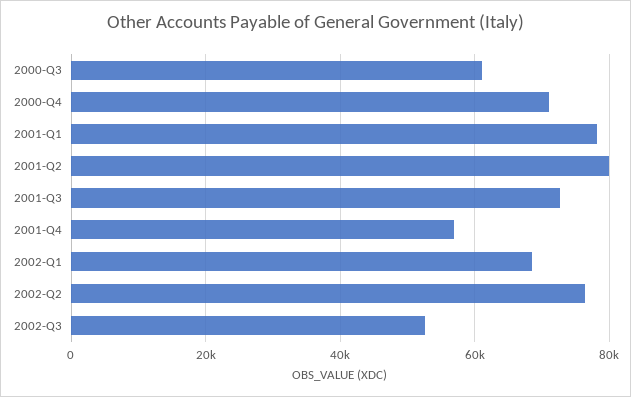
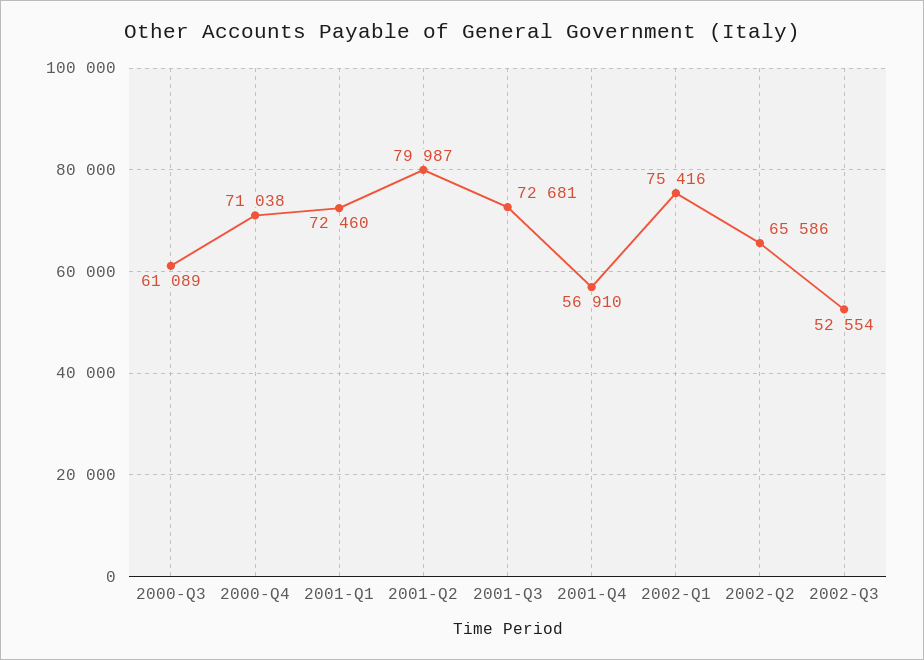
  {
    "2000-Q3": 61089,
    "2000-Q4": 71038,
-   "2001-Q1": 78000,
+   "2001-Q1": 72460,
    "2001-Q2": 79987,
    "2001-Q3": 72681,
    "2001-Q4": 56910,
-   "2002-Q1": 68000,
+   "2002-Q1": 75416,
-   "2002-Q2": 76000,
+   "2002-Q2": 65586,
    "2002-Q3": 52554
  }

